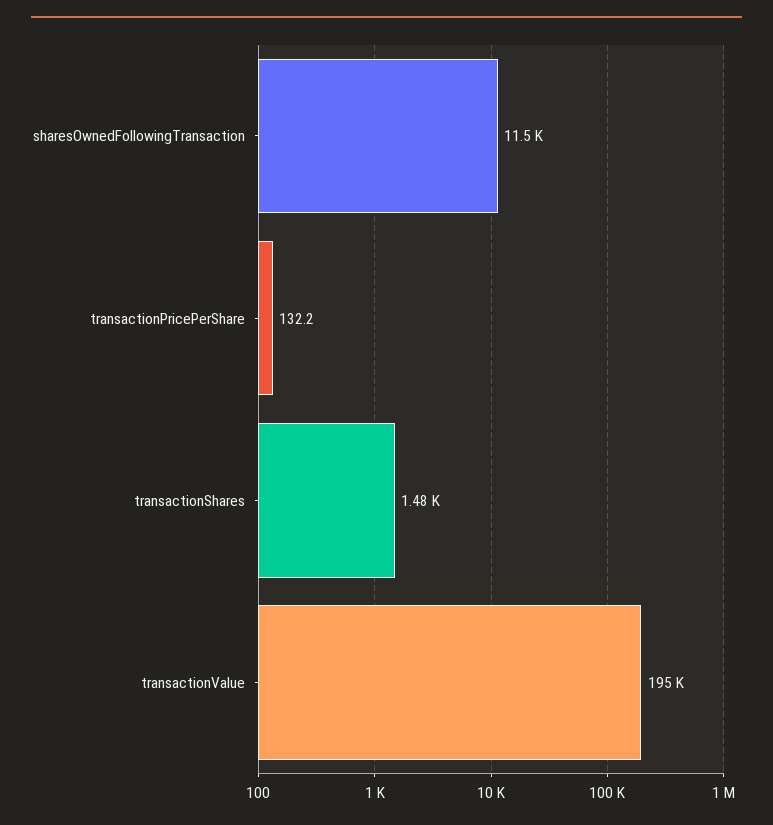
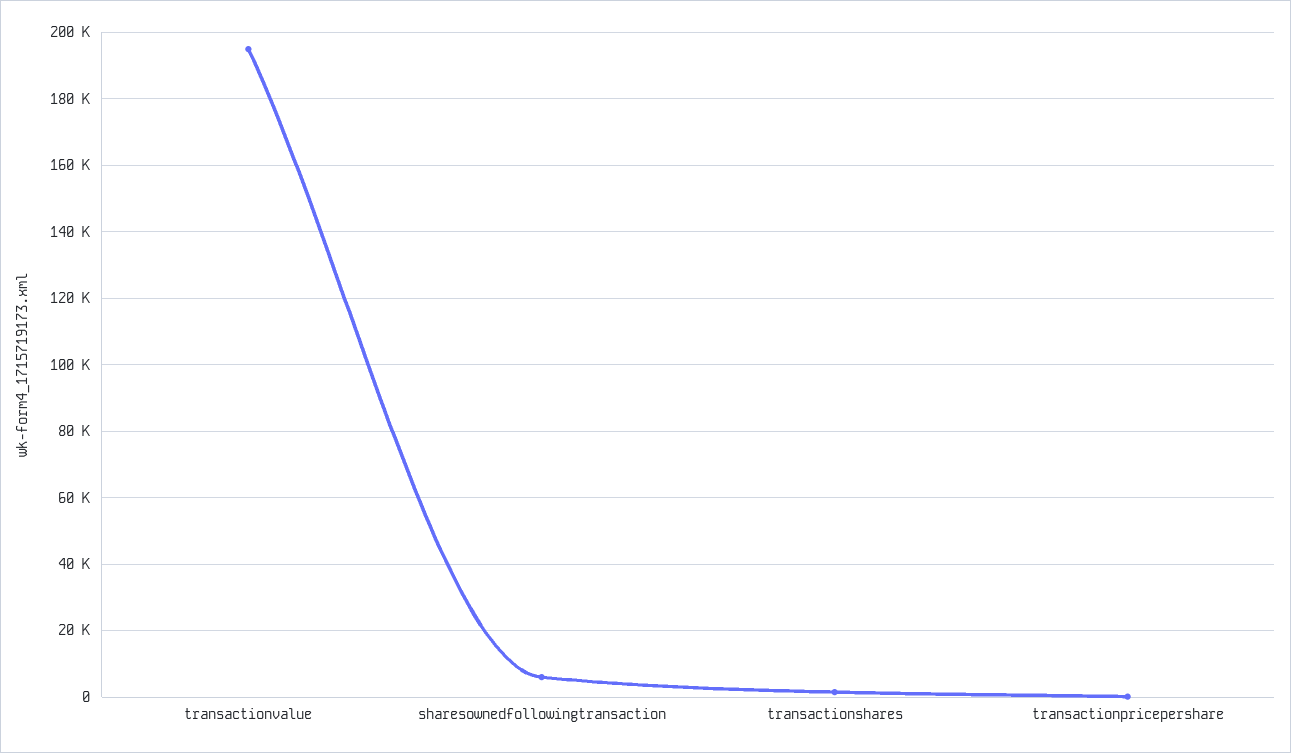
  {
-   "sharesOwnedFollowingTransaction": 11500,
+   "sharesOwnedFollowingTransaction": 6000,
    "transactionPricePerShare": 132.2,
    "transactionShares": 1480,
    "transactionValue": 195000
  }

